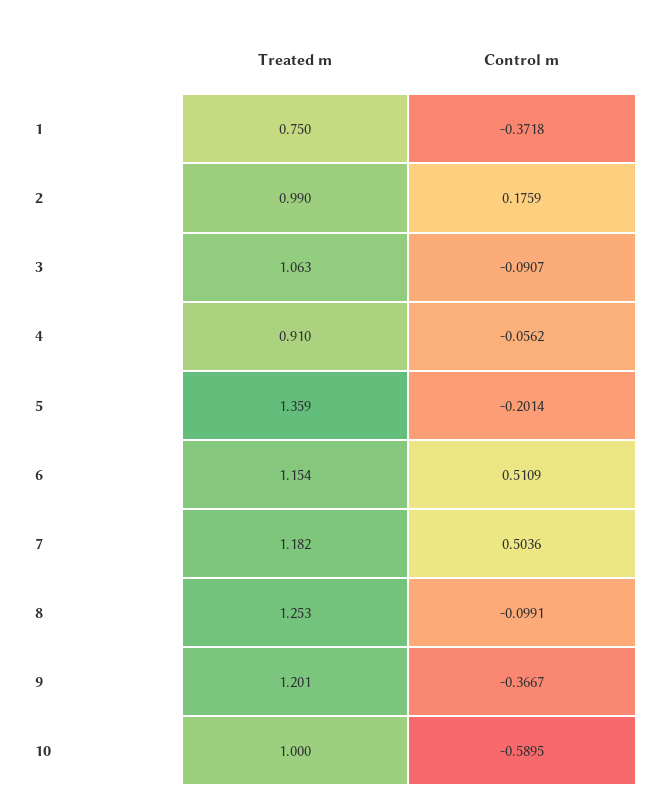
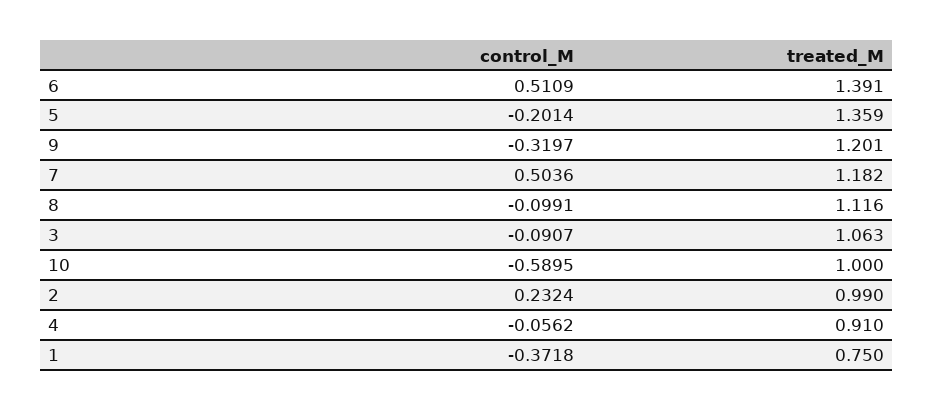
  {
    "Treated m": {
      "1": 0.75,
      "2": 0.99,
      "3": 1.063,
      "4": 0.91,
      "5": 1.359,
-     "6": 1.154,
+     "6": 1.391,
      "7": 1.182,
-     "8": 1.253,
+     "8": 1.116,
      "9": 1.201,
      "10": 1
    },
    "Control m": {
      "1": -0.3718,
-     "2": 0.1759,
+     "2": 0.2324,
      "3": -0.0907,
      "4": -0.0562,
      "5": -0.2014,
      "6": 0.5109,
      "7": 0.5036,
      "8": -0.0991,
-     "9": -0.3667,
+     "9": -0.3197,
      "10": -0.5895
    }
  }

